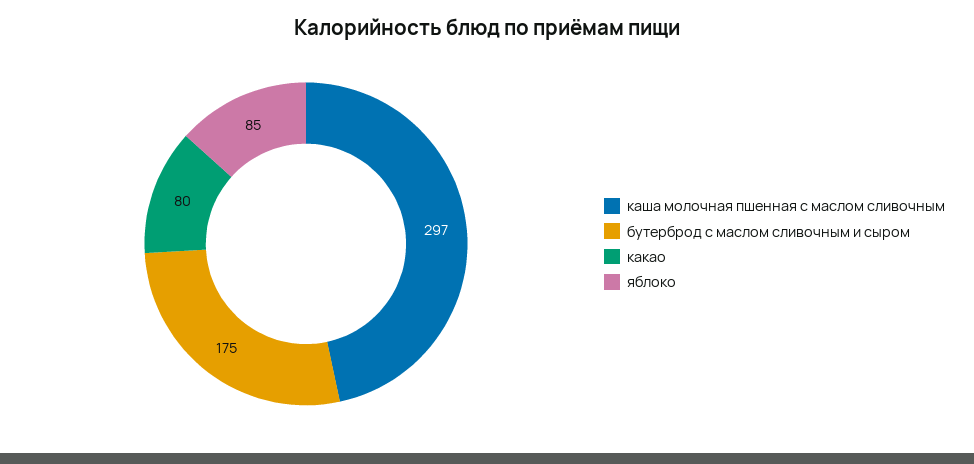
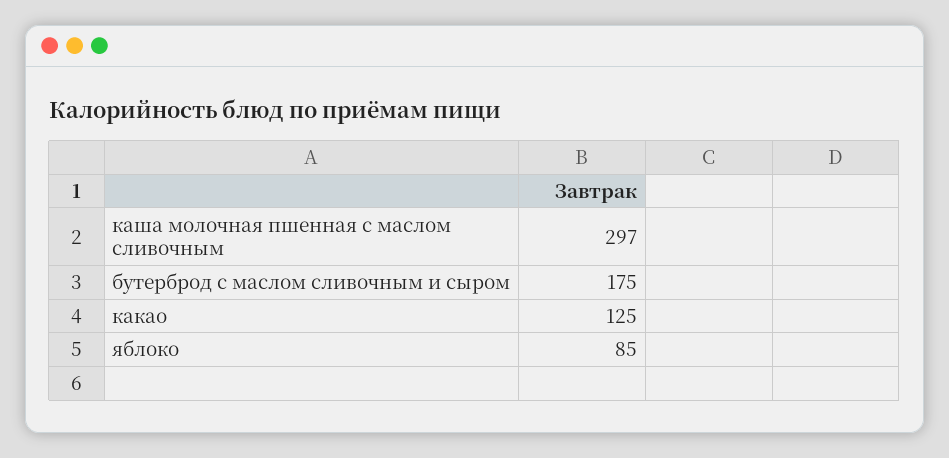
  {
    "каша молочная пшенная с маслом сливочным": 297,
    "бутерброд с маслом сливочным и сыром": 175,
-   "какао": 80,
+   "какао": 125,
    "яблоко": 85
  }

